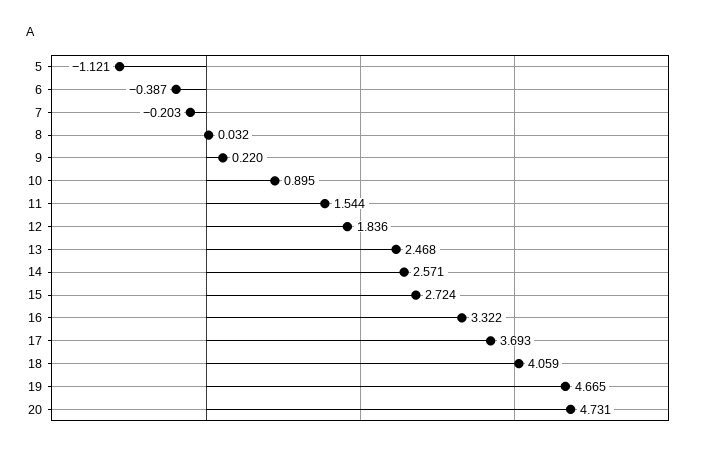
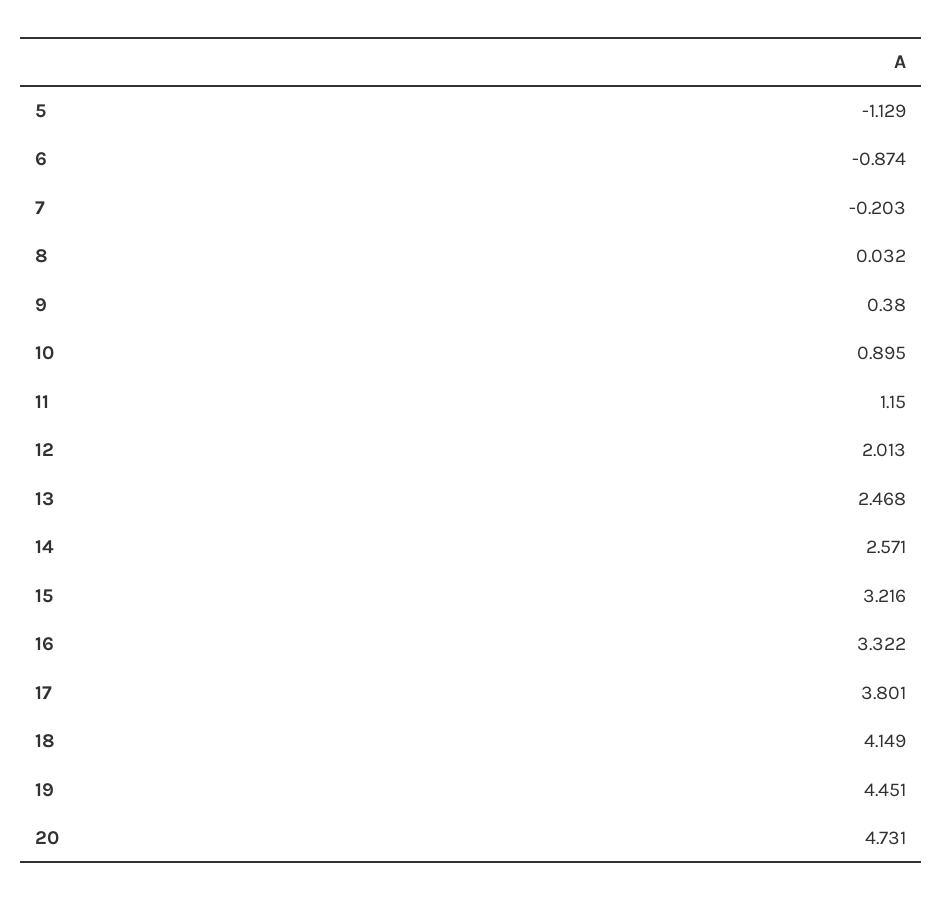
  {
-   "5": -1.121,
+   "5": -1.129,
-   "6": -0.387,
+   "6": -0.874,
    "7": -0.203,
    "8": 0.032,
-   "9": 0.22,
+   "9": 0.38,
    "10": 0.895,
-   "11": 1.544,
+   "11": 1.15,
-   "12": 1.836,
+   "12": 2.013,
    "13": 2.468,
    "14": 2.571,
-   "15": 2.724,
+   "15": 3.216,
    "16": 3.322,
-   "17": 3.693,
+   "17": 3.801,
-   "18": 4.059,
+   "18": 4.149,
-   "19": 4.665,
+   "19": 4.451,
    "20": 4.731
  }

